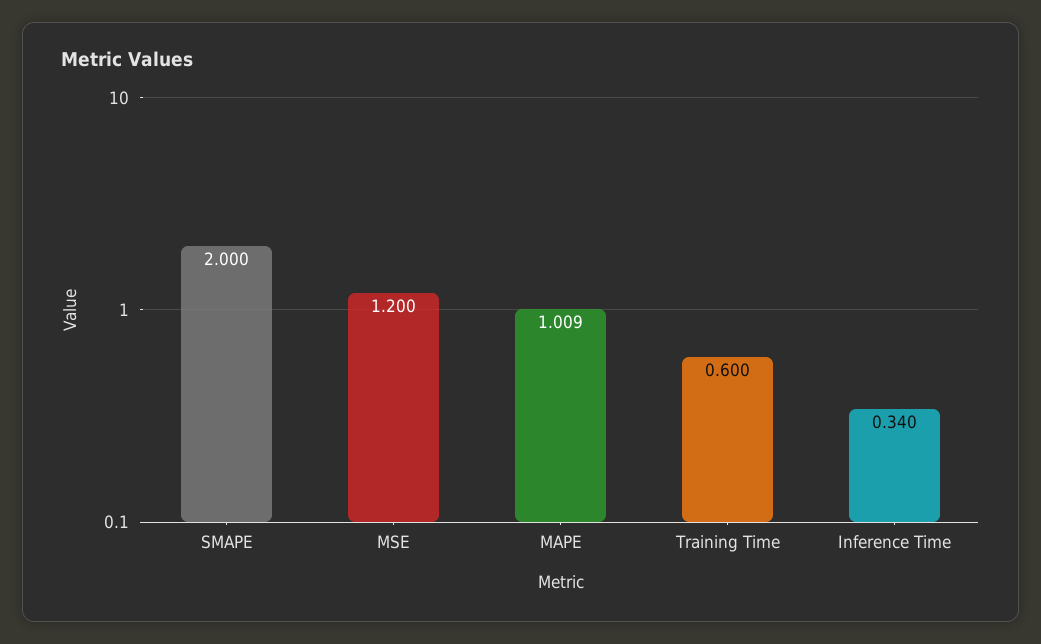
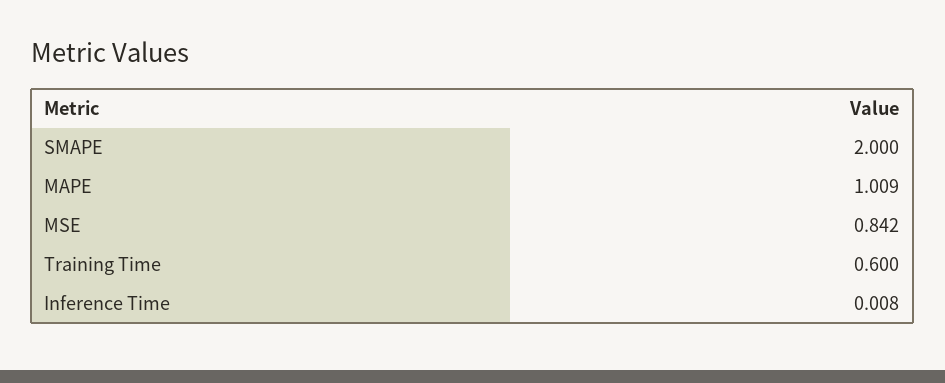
  {
    "SMAPE": 2,
-   "MSE": 1.2,
+   "MSE": 0.842,
    "MAPE": 1.009,
    "Training Time": 0.6,
-   "Inference Time": 0.34
+   "Inference Time": 0.008
  }

